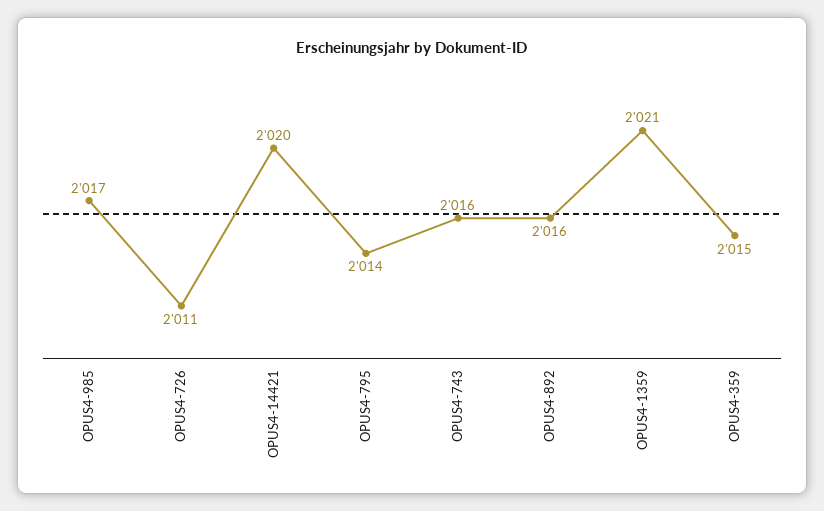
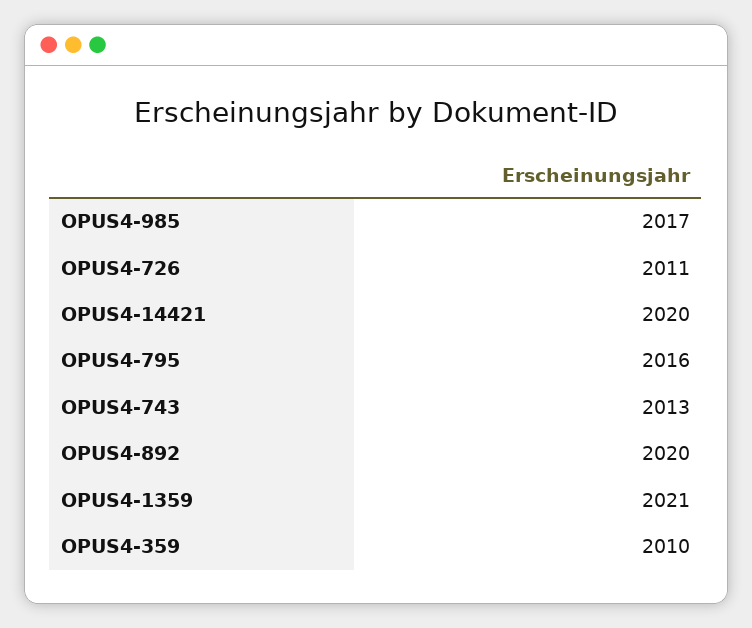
  {
    "OPUS4-985": 2017,
    "OPUS4-726": 2011,
    "OPUS4-14421": 2020,
-   "OPUS4-795": 2014,
+   "OPUS4-795": 2016,
-   "OPUS4-743": 2016,
+   "OPUS4-743": 2013,
-   "OPUS4-892": 2016,
+   "OPUS4-892": 2020,
    "OPUS4-1359": 2021,
-   "OPUS4-359": 2015
+   "OPUS4-359": 2010
  }

